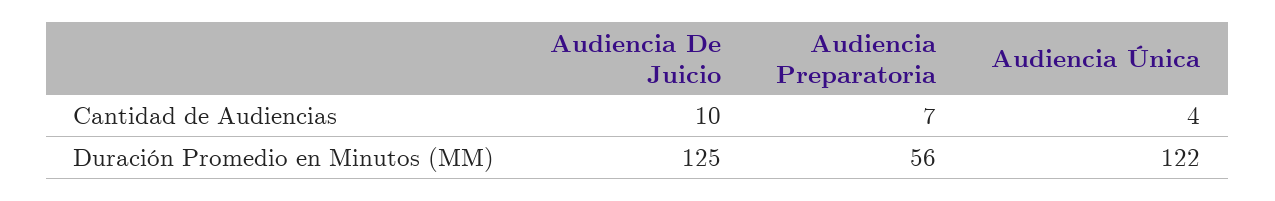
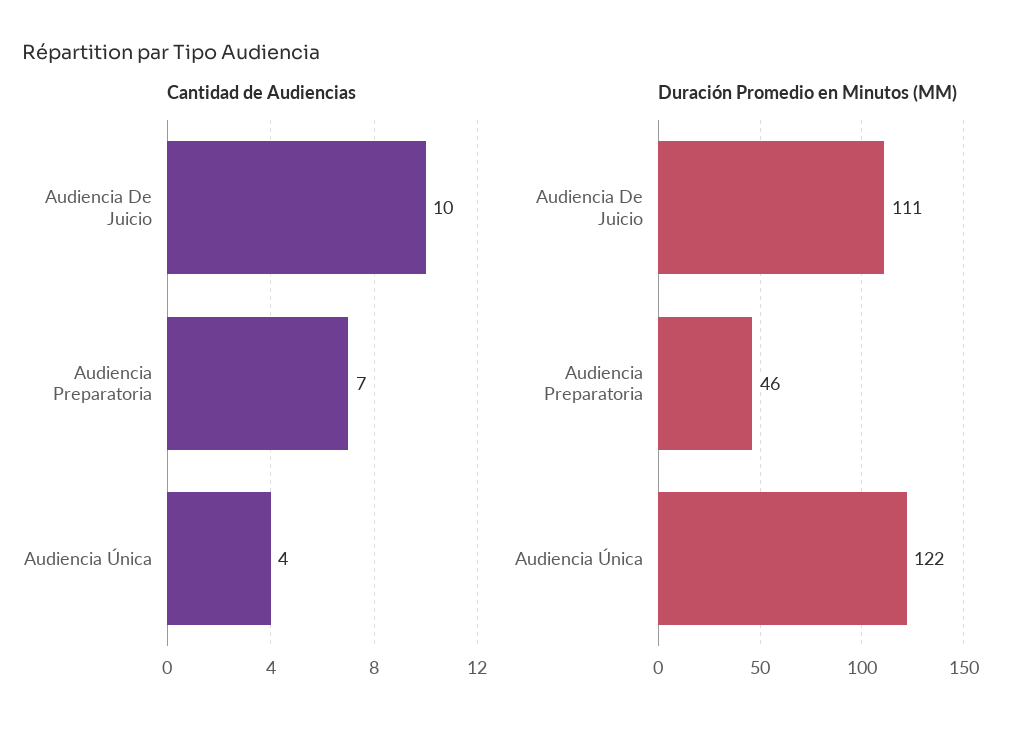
  {
    "Cantidad de Audiencias": {
      "Audiencia De Juicio": 10,
      "Audiencia Preparatoria": 7,
      "Audiencia Única": 4
    },
    "Duración Promedio en Minutos (MM)": {
-     "Audiencia De Juicio": 125,
+     "Audiencia De Juicio": 111,
-     "Audiencia Preparatoria": 56,
+     "Audiencia Preparatoria": 46,
      "Audiencia Única": 122
    }
  }

